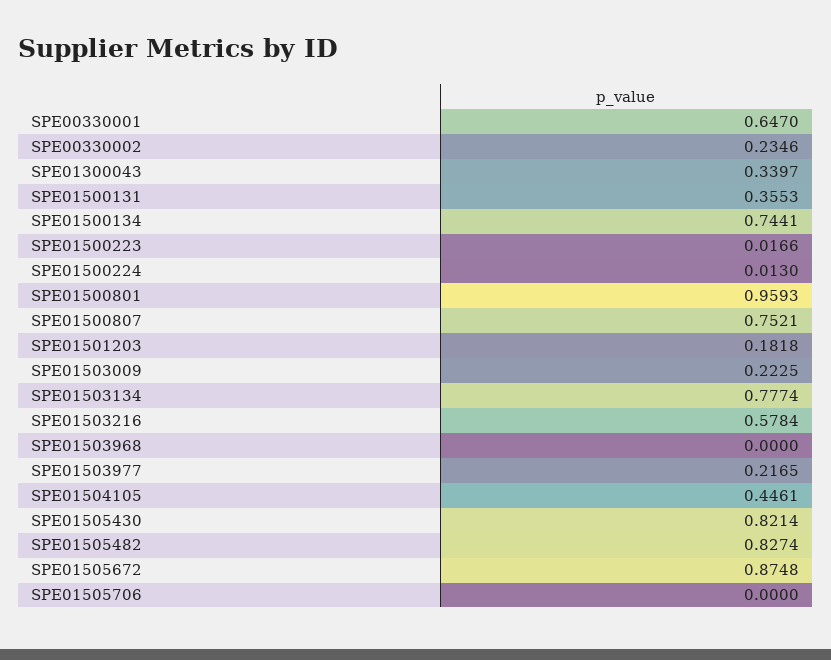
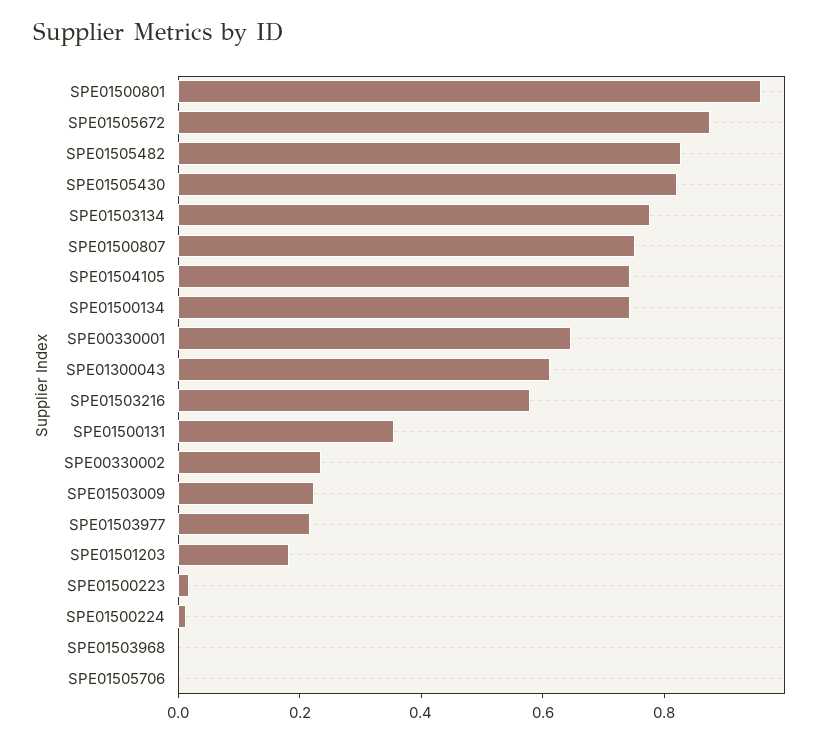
  {
    "SPE00330001": 0.647,
    "SPE00330002": 0.2346,
-   "SPE01300043": 0.3397,
+   "SPE01300043": 0.6,
    "SPE01500131": 0.3553,
    "SPE01500134": 0.7441,
    "SPE01500223": 0.0166,
    "SPE01500224": 0.013,
    "SPE01500801": 0.9593,
    "SPE01500807": 0.7521,
    "SPE01501203": 0.1818,
    "SPE01503009": 0.2225,
    "SPE01503134": 0.7774,
    "SPE01503216": 0.5784,
    "SPE01503968": 0,
    "SPE01503977": 0.2165,
-   "SPE01504105": 0.4461,
+   "SPE01504105": 0.75,
    "SPE01505430": 0.8214,
    "SPE01505482": 0.8274,
    "SPE01505672": 0.8748,
    "SPE01505706": 0
  }

